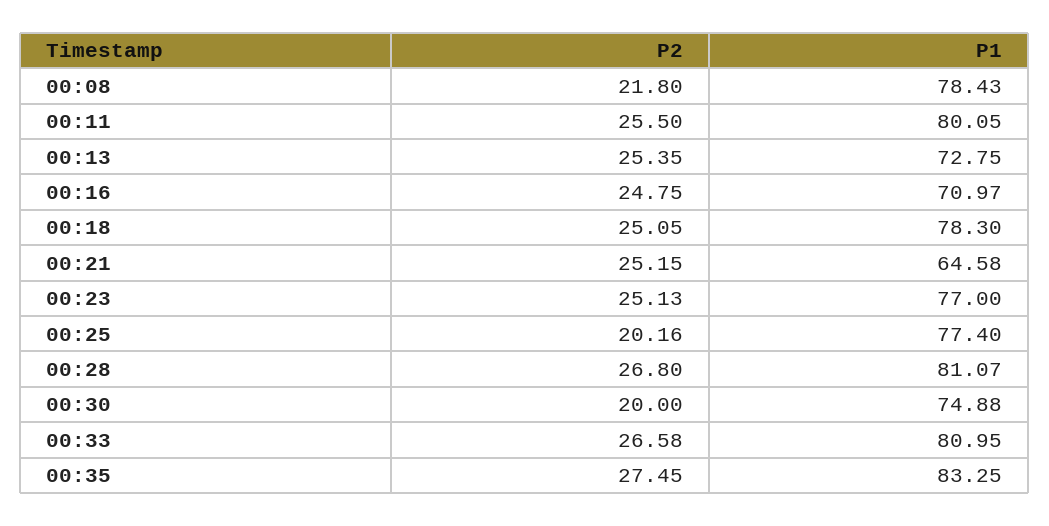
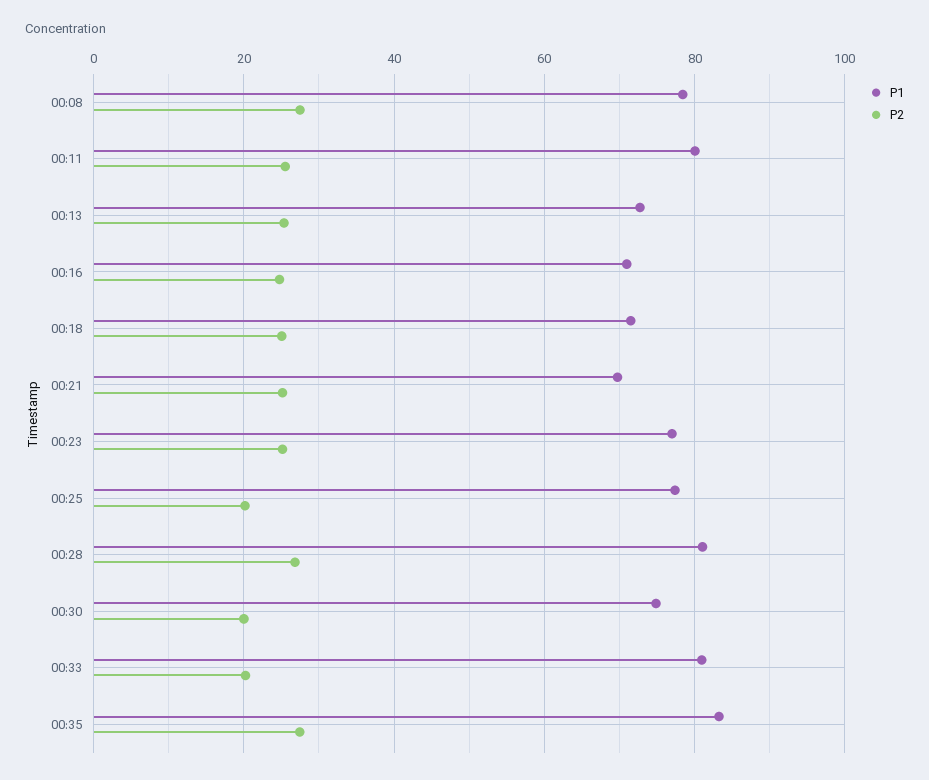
  {
    "P2": {
-     "00:08": 21.8,
+     "00:08": 28,
      "00:11": 25.5,
      "00:13": 25.35,
      "00:16": 24.75,
      "00:18": 25.05,
      "00:21": 25.15,
      "00:23": 25.13,
      "00:25": 20.16,
      "00:28": 26.8,
      "00:30": 20,
-     "00:33": 26.58,
+     "00:33": 20,
      "00:35": 27.45
    },
    "P1": {
      "00:08": 78.43,
      "00:11": 80.05,
      "00:13": 72.75,
      "00:16": 70.97,
-     "00:18": 78.3,
+     "00:18": 72,
-     "00:21": 64.58,
+     "00:21": 70,
      "00:23": 77,
      "00:25": 77.4,
      "00:28": 81.07,
      "00:30": 74.88,
      "00:33": 80.95,
      "00:35": 83.25
    }
  }

